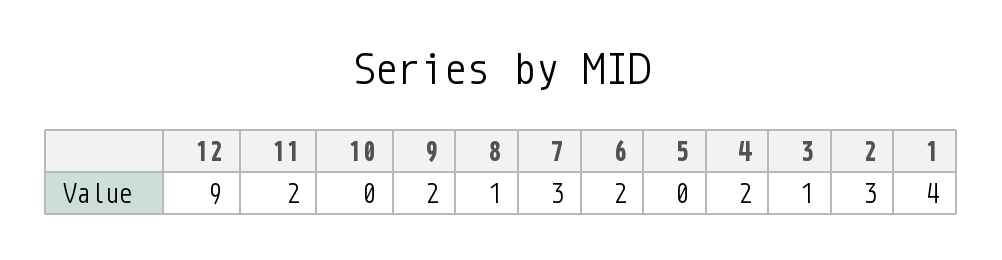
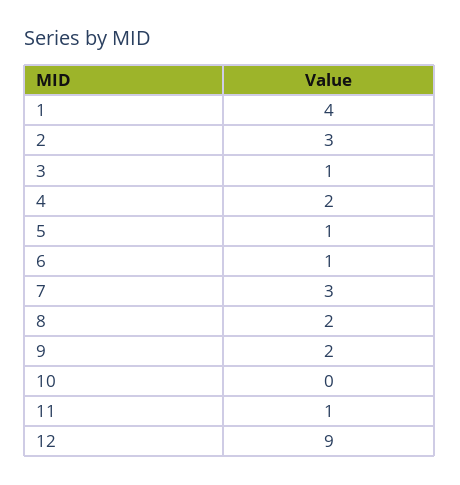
  {
    "12": 9,
-   "11": 2,
+   "11": 1,
    "10": 0,
    "9": 2,
-   "8": 1,
+   "8": 2,
    "7": 3,
-   "6": 2,
+   "6": 1,
-   "5": 0,
+   "5": 1,
    "4": 2,
    "3": 1,
    "2": 3,
    "1": 4
  }

